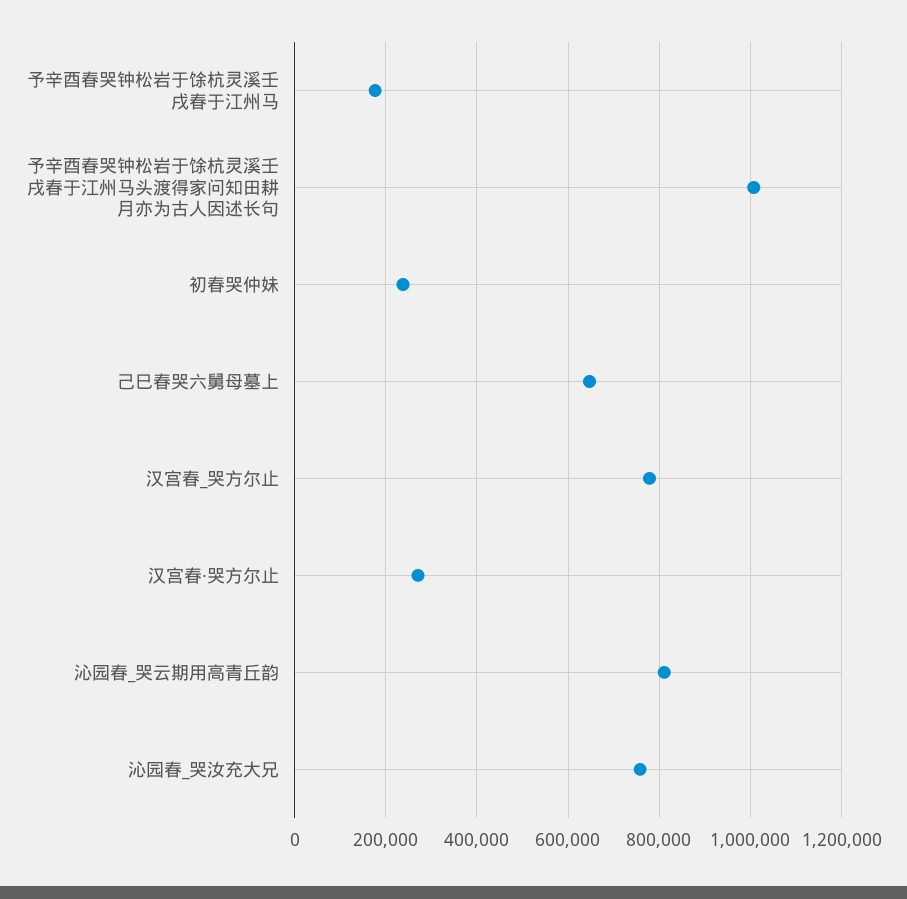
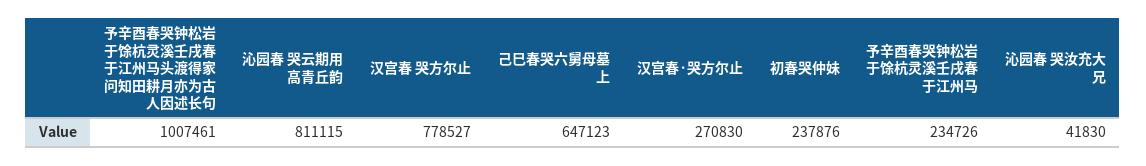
  {
-   "予辛酉春哭钟松岩于馀杭灵溪壬戌春于江州马": 180000,
+   "予辛酉春哭钟松岩于馀杭灵溪壬戌春于江州马": 234726,
    "予辛酉春哭钟松岩于馀杭灵溪壬戌春于江州马头渡得家问知田耕月亦为古人因述长句": 1007461,
    "初春哭仲妹": 237876,
    "己巳春哭六舅母墓上": 647123,
    "汉宫春_哭方尔止": 778527,
    "汉宫春·哭方尔止": 270830,
    "沁园春_哭云期用高青丘韵": 811115,
-   "沁园春_哭汝充大兄": 760000
+   "沁园春_哭汝充大兄": 41830
  }

